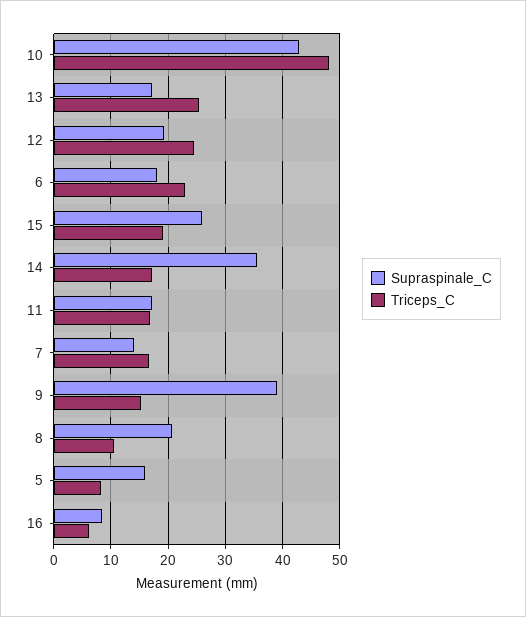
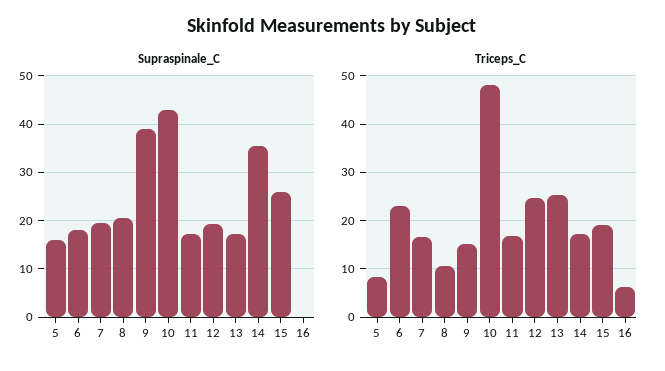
  {
    "Supraspinale_C": {
      "10": 42,
      "13": 18,
      "12": 20,
      "6": 18,
      "15": 26,
      "14": 36,
      "11": 18,
-     "7": 14,
+     "7": 20,
      "9": 40,
      "8": 20,
      "5": 16,
-     "16": 8
+     "16": 0
    },
    "Triceps_C": {
      "10": 48,
      "13": 26,
      "12": 24,
      "6": 24,
      "15": 20,
      "14": 18,
      "11": 16,
      "7": 16,
      "9": 16,
      "8": 10,
      "5": 8,
      "16": 6
    }
  }

